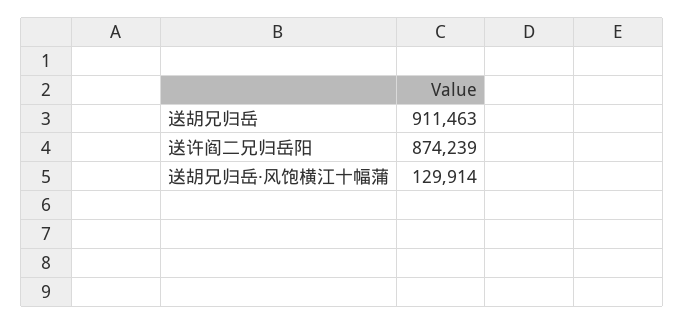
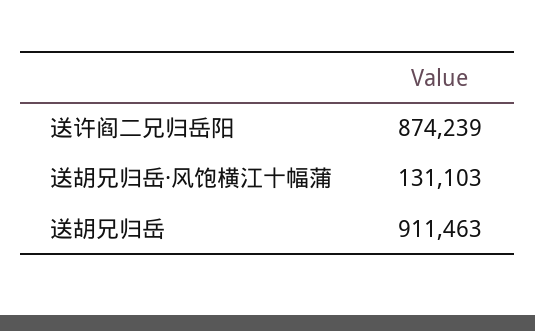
  {
    "送胡兄归岳": 911463,
    "送许阎二兄归岳阳": 874239,
-   "送胡兄归岳·风饱横江十幅蒲": 129914
+   "送胡兄归岳·风饱横江十幅蒲": 131103
  }

